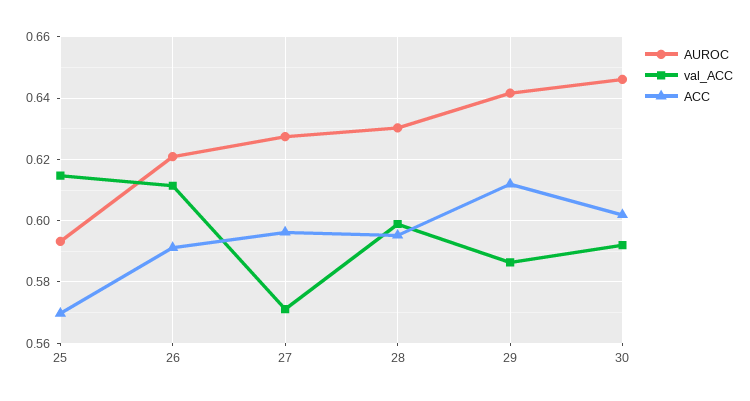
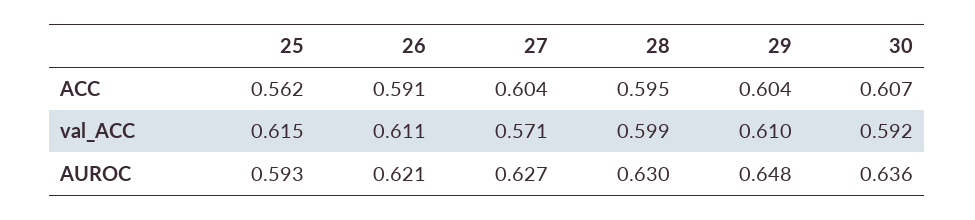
  {
    "AUROC": {
      "25": 0.593,
      "26": 0.621,
      "27": 0.627,
      "28": 0.63,
-     "29": 0.642,
+     "29": 0.648,
-     "30": 0.646
+     "30": 0.636
    },
    "val_ACC": {
      "25": 0.615,
      "26": 0.611,
      "27": 0.571,
      "28": 0.599,
-     "29": 0.586,
+     "29": 0.61,
      "30": 0.592
    },
    "ACC": {
-     "25": 0.57,
+     "25": 0.562,
      "26": 0.591,
-     "27": 0.596,
+     "27": 0.604,
      "28": 0.595,
-     "29": 0.612,
+     "29": 0.604,
-     "30": 0.602
+     "30": 0.607
    }
  }

